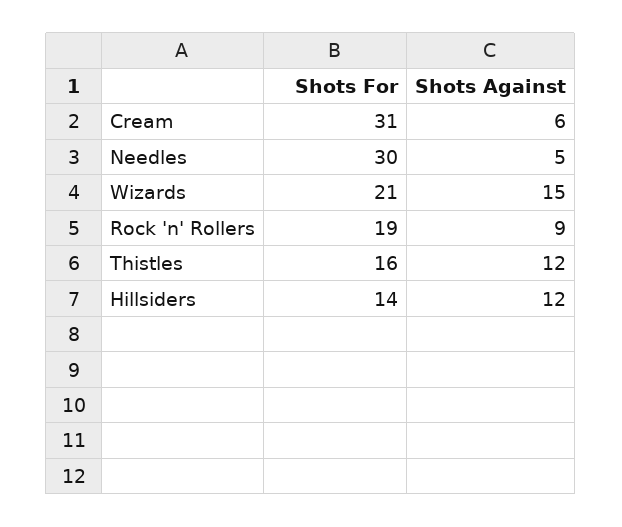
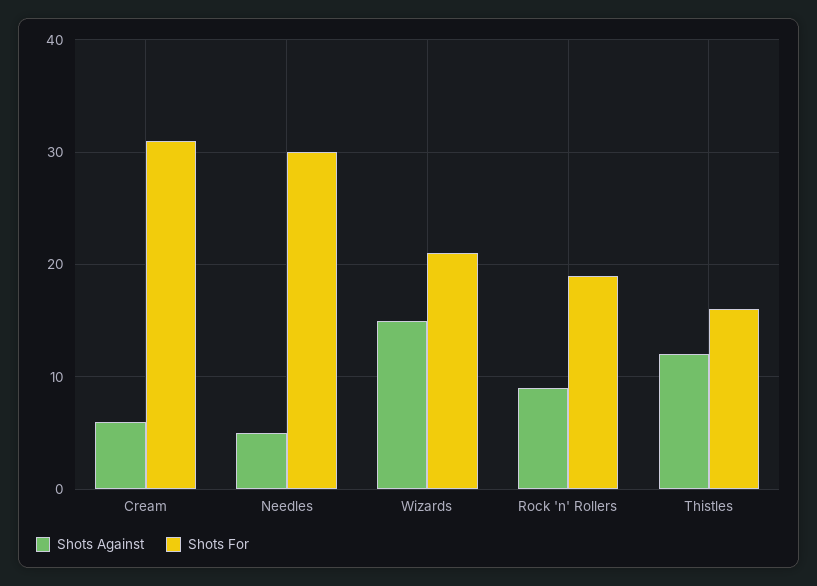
  {
    "Shots For": {
      "Cream": 31,
      "Needles": 30,
      "Wizards": 21,
      "Rock 'n' Rollers": 19,
-     "Thistles": 16,
+     "Thistles": 16
-     "Hillsiders": 14
    },
    "Shots Against": {
      "Cream": 6,
      "Needles": 5,
      "Wizards": 15,
      "Rock 'n' Rollers": 9,
-     "Thistles": 12,
+     "Thistles": 12
-     "Hillsiders": 12
    }
  }

